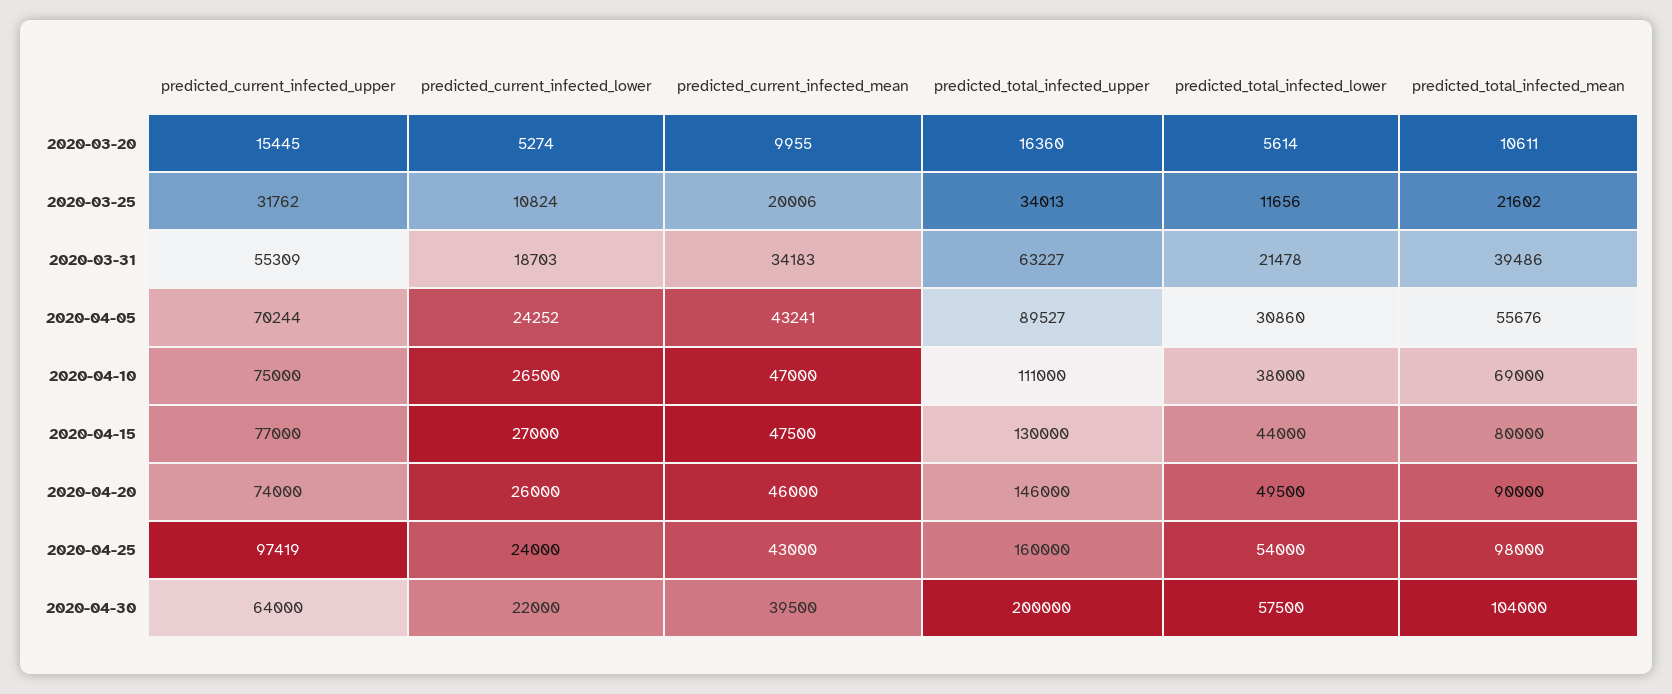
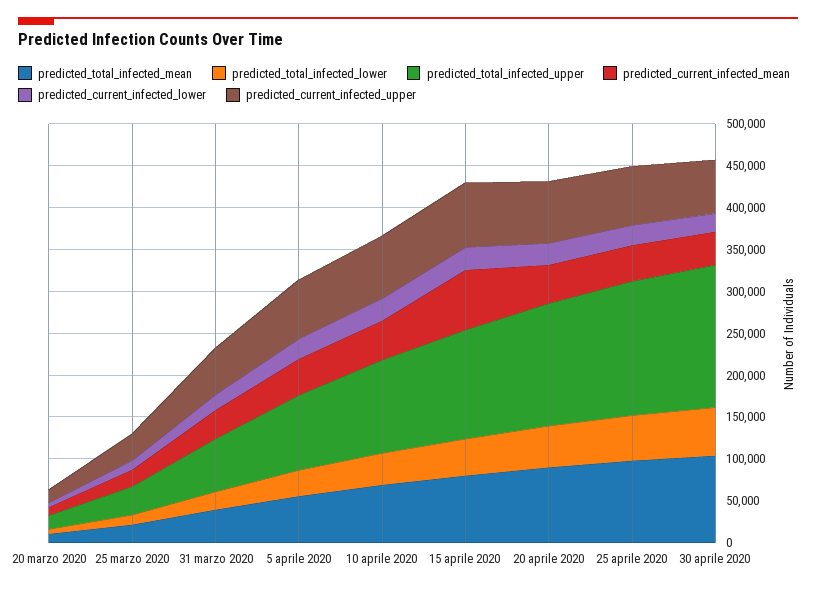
  {
    "predicted_current_infected_upper": {
      "2020-03-20": 15445,
      "2020-03-25": 31762,
      "2020-03-31": 55309,
      "2020-04-05": 70244,
      "2020-04-10": 75000,
      "2020-04-15": 77000,
      "2020-04-20": 74000,
-     "2020-04-25": 97419,
+     "2020-04-25": 70000,
      "2020-04-30": 64000
    },
    "predicted_current_infected_lower": {
      "2020-03-20": 5274,
      "2020-03-25": 10824,
      "2020-03-31": 18703,
      "2020-04-05": 24252,
      "2020-04-10": 26500,
      "2020-04-15": 27000,
      "2020-04-20": 26000,
      "2020-04-25": 24000,
      "2020-04-30": 22000
    },
    "predicted_current_infected_mean": {
      "2020-03-20": 9955,
      "2020-03-25": 20006,
      "2020-03-31": 34183,
      "2020-04-05": 43241,
      "2020-04-10": 47000,
-     "2020-04-15": 47500,
+     "2020-04-15": 70000,
      "2020-04-20": 46000,
      "2020-04-25": 43000,
      "2020-04-30": 39500
    },
    "predicted_total_infected_upper": {
      "2020-03-20": 16360,
      "2020-03-25": 34013,
      "2020-03-31": 63227,
      "2020-04-05": 89527,
      "2020-04-10": 111000,
      "2020-04-15": 130000,
      "2020-04-20": 146000,
      "2020-04-25": 160000,
-     "2020-04-30": 200000
+     "2020-04-30": 170000
    },
    "predicted_total_infected_lower": {
      "2020-03-20": 5614,
      "2020-03-25": 11656,
      "2020-03-31": 21478,
      "2020-04-05": 30860,
      "2020-04-10": 38000,
      "2020-04-15": 44000,
      "2020-04-20": 49500,
      "2020-04-25": 54000,
      "2020-04-30": 57500
    },
    "predicted_total_infected_mean": {
      "2020-03-20": 10611,
      "2020-03-25": 21602,
      "2020-03-31": 39486,
      "2020-04-05": 55676,
      "2020-04-10": 69000,
      "2020-04-15": 80000,
      "2020-04-20": 90000,
      "2020-04-25": 98000,
      "2020-04-30": 104000
    }
  }

